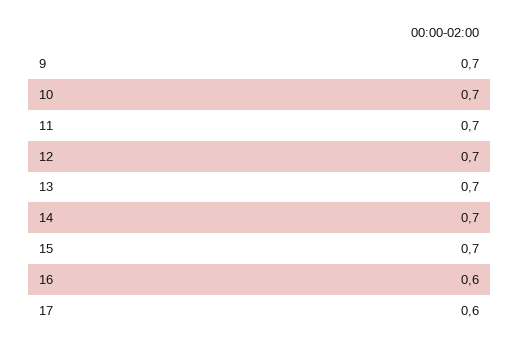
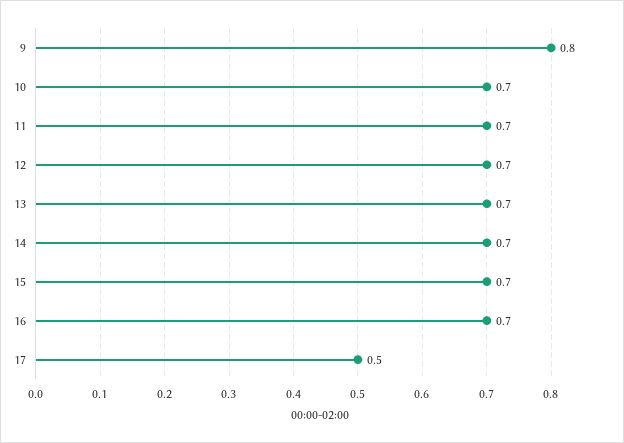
  {
-   "9": 0.7,
+   "9": 0.8,
    "10": 0.7,
    "11": 0.7,
    "12": 0.7,
    "13": 0.7,
    "14": 0.7,
    "15": 0.7,
-   "16": 0.6,
+   "16": 0.7,
-   "17": 0.6
+   "17": 0.5
  }

